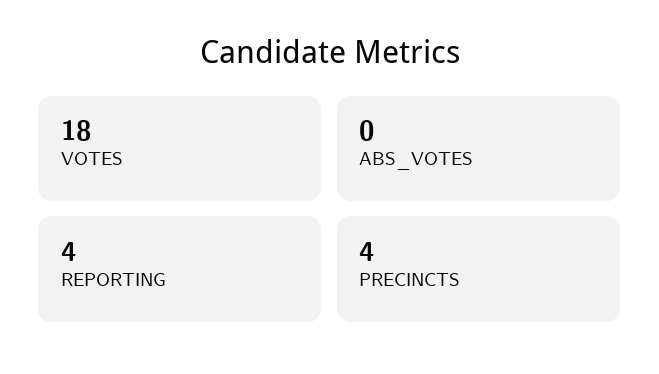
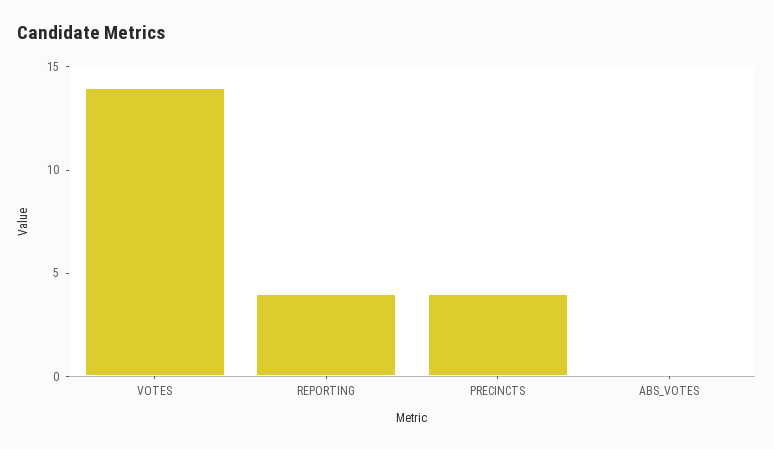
  {
-   "VOTES": 18,
+   "VOTES": 14,
    "ABS_VOTES": 0,
    "REPORTING": 4,
    "PRECINCTS": 4
  }

